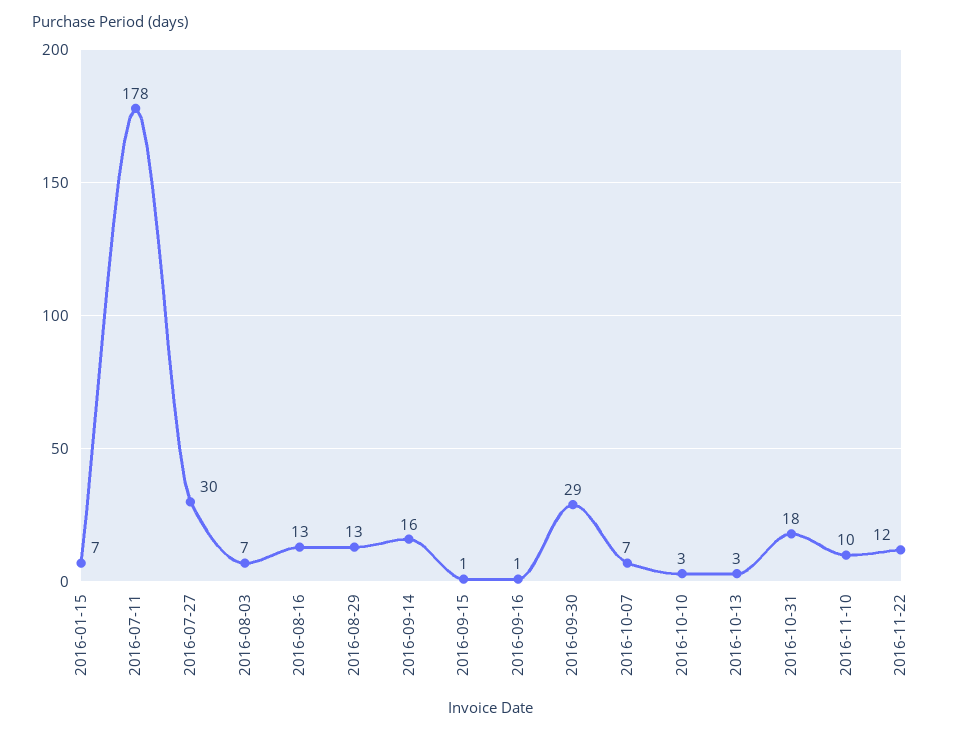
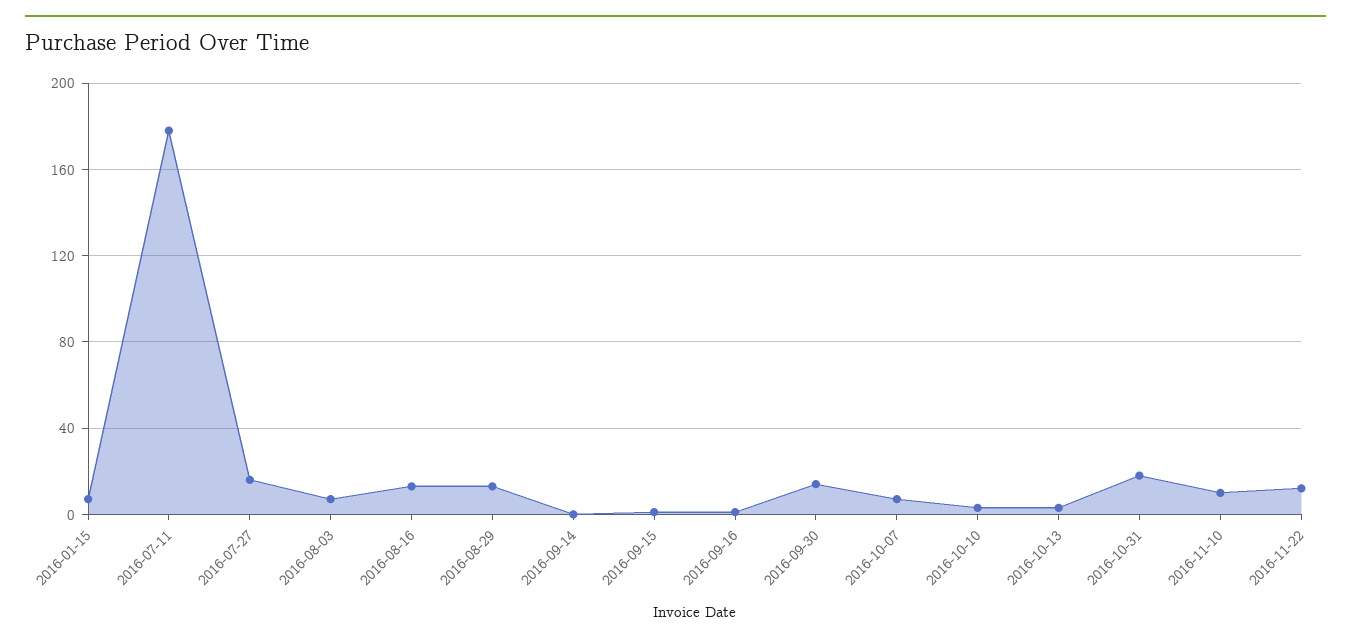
  {
    "2016-01-15": 7,
    "2016-07-11": 178,
-   "2016-07-27": 30,
+   "2016-07-27": 15,
    "2016-08-03": 7,
    "2016-08-16": 13,
    "2016-08-29": 13,
-   "2016-09-14": 16,
+   "2016-09-14": 0,
    "2016-09-15": 1,
    "2016-09-16": 1,
-   "2016-09-30": 29,
+   "2016-09-30": 15,
    "2016-10-07": 7,
    "2016-10-10": 3,
    "2016-10-13": 3,
    "2016-10-31": 18,
    "2016-11-10": 10,
    "2016-11-22": 12
  }

